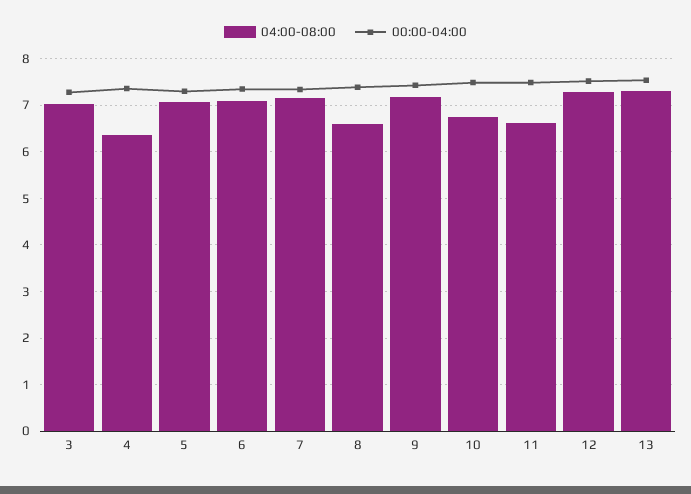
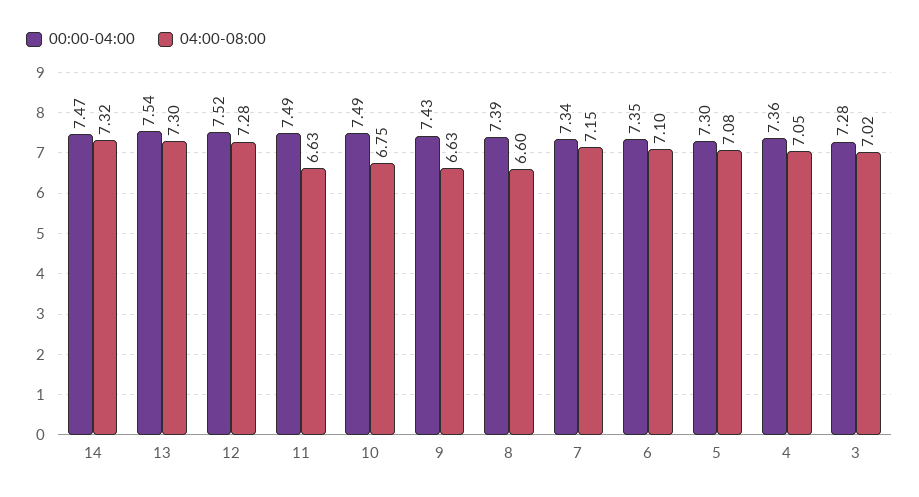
  {
    "04:00-08:00": {
      "3": 7.02,
-     "4": 6.4,
+     "4": 7.05,
      "5": 7.08,
      "6": 7.1,
      "7": 7.15,
      "8": 6.6,
-     "9": 7.2,
+     "9": 6.63,
      "10": 6.75,
      "11": 6.63,
      "12": 7.28,
-     "13": 7.3
+     "13": 7.3,
+     "14": 7.32
    },
    "00:00-04:00": {
      "3": 7.28,
      "4": 7.36,
      "5": 7.3,
      "6": 7.35,
      "7": 7.34,
      "8": 7.39,
      "9": 7.43,
      "10": 7.49,
      "11": 7.49,
      "12": 7.52,
-     "13": 7.54
+     "13": 7.54,
+     "14": 7.47
    }
  }

